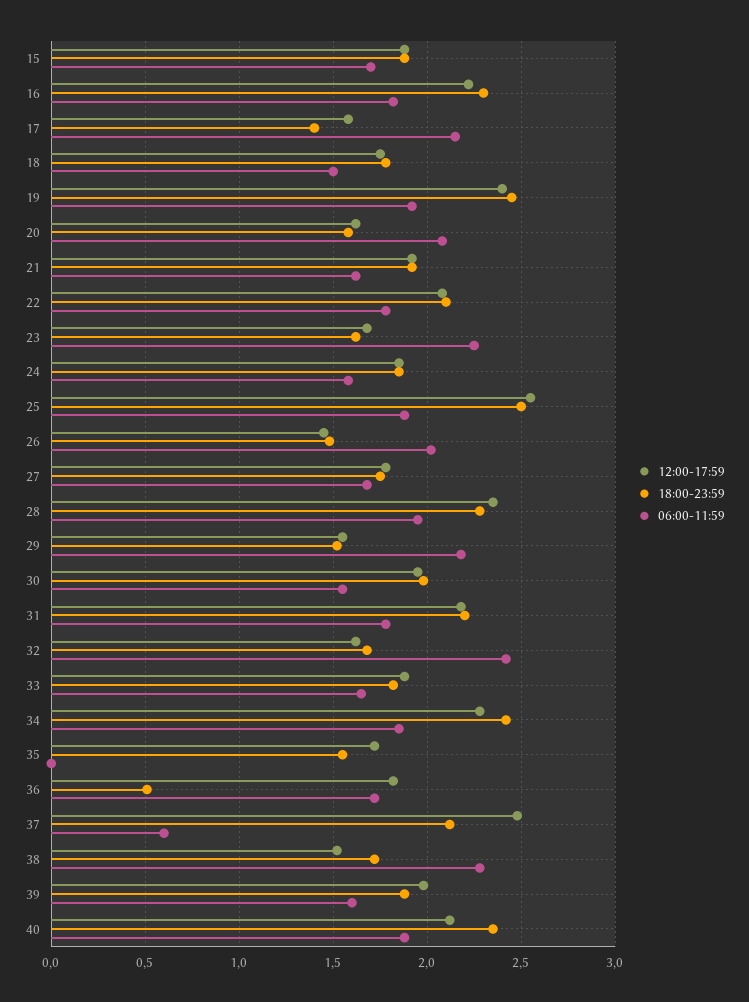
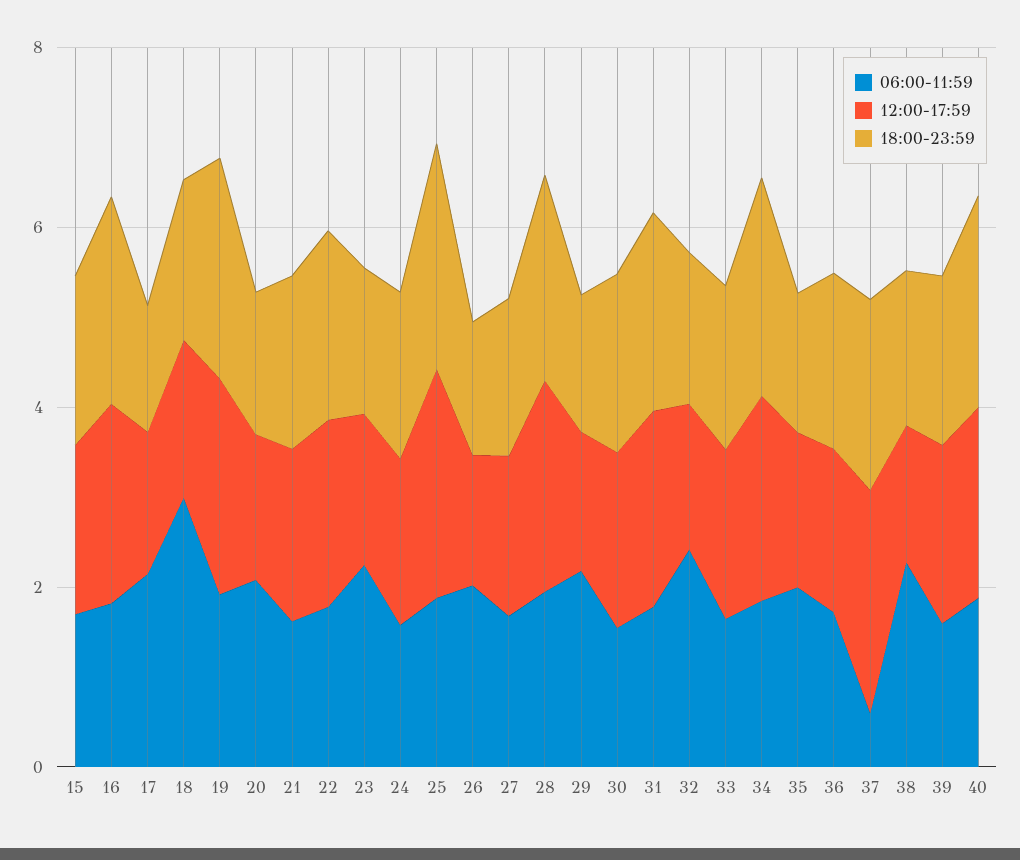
  {
    "12:00-17:59": {
      "15": 1.9,
      "16": 2.2,
      "17": 1.6,
      "18": 1.75,
      "19": 2.4,
      "20": 1.6,
      "21": 1.9,
      "22": 2.1,
      "23": 1.7,
      "24": 1.85,
      "25": 2.55,
      "26": 1.45,
      "27": 1.8,
      "28": 2.35,
      "29": 1.55,
      "30": 1.95,
      "31": 2.2,
      "32": 1.6,
      "33": 1.9,
      "34": 2.3,
      "35": 1.7,
      "36": 1.8,
      "37": 2.5,
      "38": 1.5,
      "39": 2,
      "40": 2.1
    },
    "18:00-23:59": {
      "15": 1.9,
      "16": 2.3,
      "17": 1.4,
      "18": 1.8,
      "19": 2.45,
      "20": 1.6,
      "21": 1.9,
      "22": 2.1,
      "23": 1.6,
      "24": 1.85,
      "25": 2.5,
      "26": 1.5,
      "27": 1.75,
      "28": 2.3,
      "29": 1.5,
      "30": 2,
      "31": 2.2,
      "32": 1.7,
      "33": 1.8,
      "34": 2.4,
      "35": 1.55,
-     "36": 0.5,
+     "36": 2,
      "37": 2.1,
      "38": 1.7,
      "39": 1.9,
      "40": 2.35
    },
    "06:00-11:59": {
      "15": 1.7,
      "16": 1.8,
      "17": 2.15,
-     "18": 1.5,
+     "18": 3,
      "19": 1.9,
      "20": 2.1,
      "21": 1.6,
      "22": 1.8,
      "23": 2.25,
      "24": 1.6,
      "25": 1.9,
      "26": 2,
      "27": 1.7,
      "28": 1.95,
      "29": 2.2,
      "30": 1.55,
      "31": 1.8,
      "32": 2.4,
      "33": 1.65,
      "34": 1.85,
-     "35": 0,
+     "35": 2,
      "36": 1.7,
      "37": 0.6,
      "38": 2.3,
      "39": 1.6,
      "40": 1.9
    }
  }

